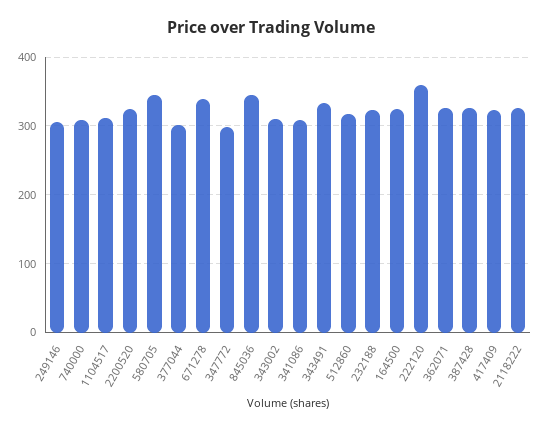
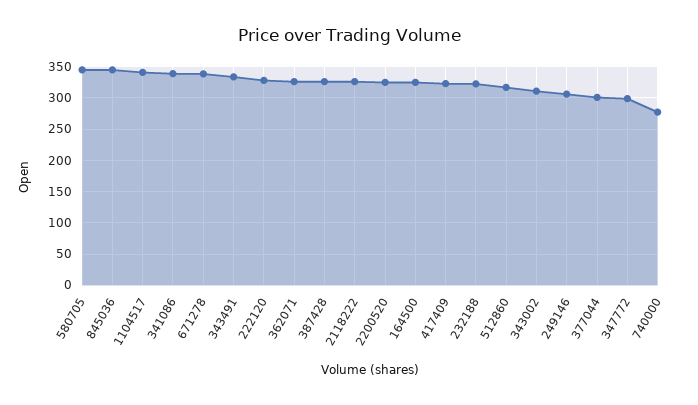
  {
    "249146": 310,
-   "740000": 310,
+   "740000": 280,
-   "1104517": 310,
+   "1104517": 340,
    "2200520": 330,
    "580705": 350,
    "377044": 300,
    "671278": 340,
    "347772": 300,
    "845036": 350,
    "343002": 310,
-   "341086": 310,
+   "341086": 340,
    "343491": 330,
    "512860": 320,
    "232188": 320,
    "164500": 330,
-   "222120": 360,
+   "222120": 330,
    "362071": 330,
    "387428": 330,
    "417409": 320,
    "2118222": 330
  }

